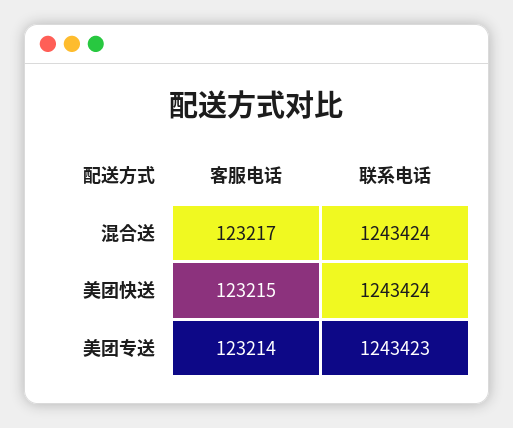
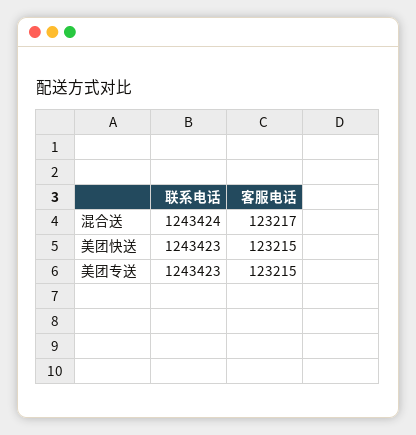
  {
    "客服电话": {
      "混合送": 123217,
      "美团快送": 123215,
-     "美团专送": 123214
+     "美团专送": 123215
    },
    "联系电话": {
      "混合送": 1243424,
-     "美团快送": 1243424,
+     "美团快送": 1243423,
      "美团专送": 1243423
    }
  }

